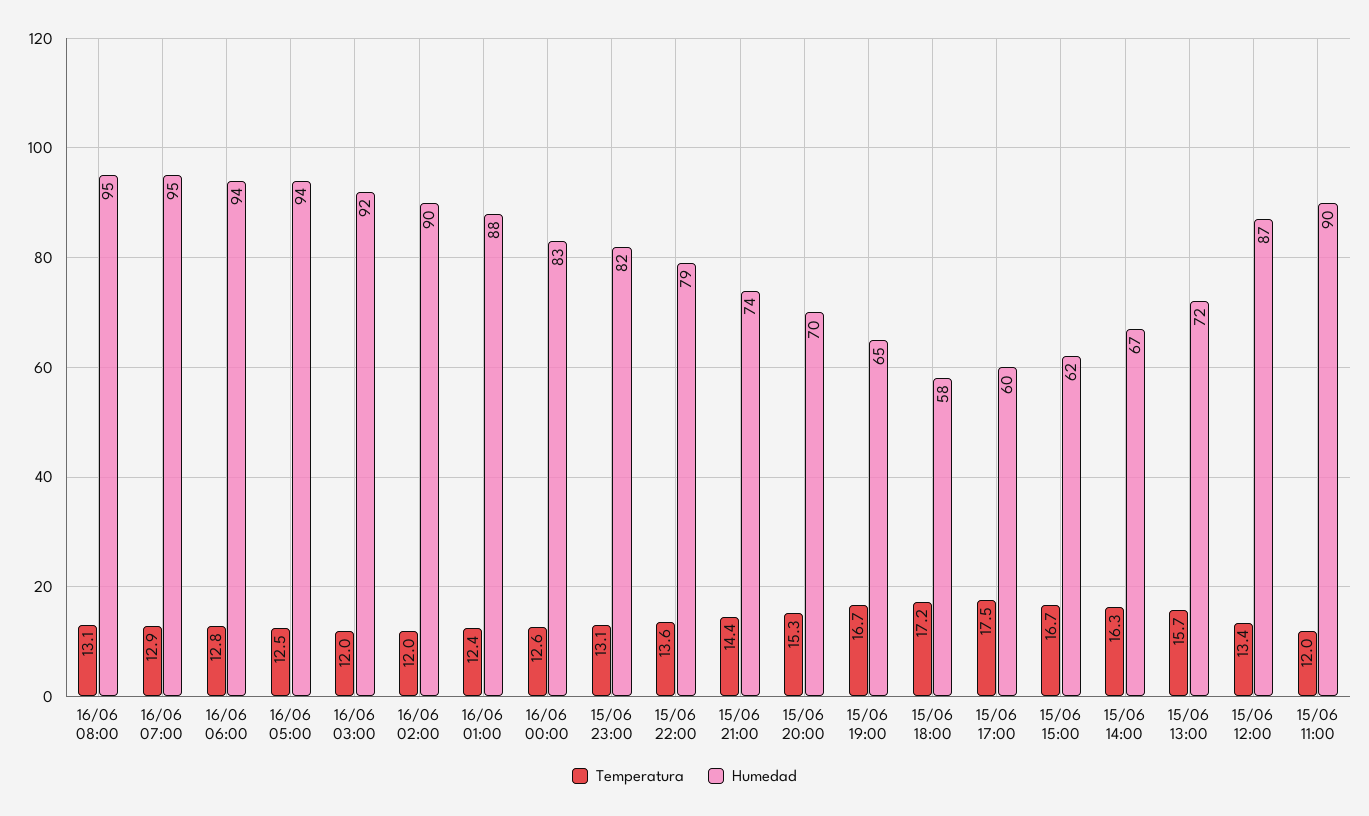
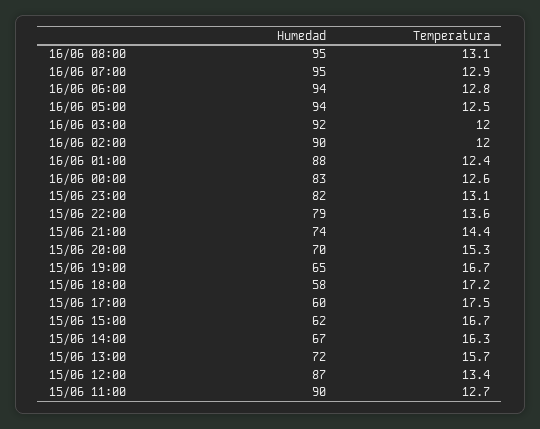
  {
    "Temperatura": {
      "16/06 08:00": 13.1,
      "16/06 07:00": 12.9,
      "16/06 06:00": 12.8,
      "16/06 05:00": 12.5,
      "16/06 03:00": 12,
      "16/06 02:00": 12,
      "16/06 01:00": 12.4,
      "16/06 00:00": 12.6,
      "15/06 23:00": 13.1,
      "15/06 22:00": 13.6,
      "15/06 21:00": 14.4,
      "15/06 20:00": 15.3,
      "15/06 19:00": 16.7,
      "15/06 18:00": 17.2,
      "15/06 17:00": 17.5,
      "15/06 15:00": 16.7,
      "15/06 14:00": 16.3,
      "15/06 13:00": 15.7,
      "15/06 12:00": 13.4,
-     "15/06 11:00": 12
+     "15/06 11:00": 12.7
    },
    "Humedad": {
      "16/06 08:00": 95,
      "16/06 07:00": 95,
      "16/06 06:00": 94,
      "16/06 05:00": 94,
      "16/06 03:00": 92,
      "16/06 02:00": 90,
      "16/06 01:00": 88,
      "16/06 00:00": 83,
      "15/06 23:00": 82,
      "15/06 22:00": 79,
      "15/06 21:00": 74,
      "15/06 20:00": 70,
      "15/06 19:00": 65,
      "15/06 18:00": 58,
      "15/06 17:00": 60,
      "15/06 15:00": 62,
      "15/06 14:00": 67,
      "15/06 13:00": 72,
      "15/06 12:00": 87,
      "15/06 11:00": 90
    }
  }

